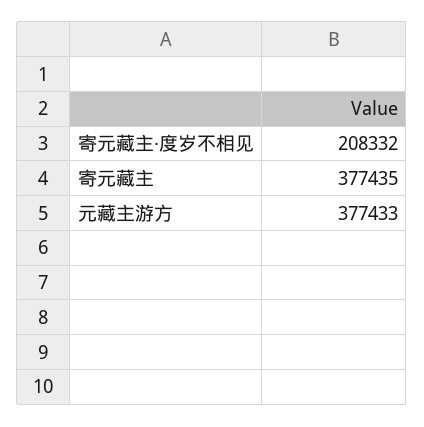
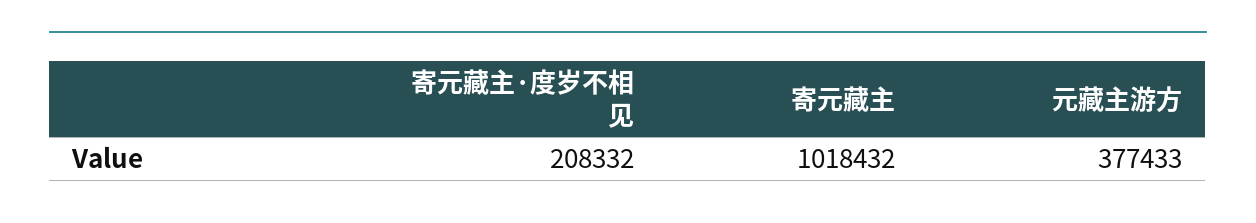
  {
    "寄元藏主·度岁不相见": 208332,
-   "寄元藏主": 377435,
+   "寄元藏主": 1018432,
    "元藏主游方": 377433
  }

